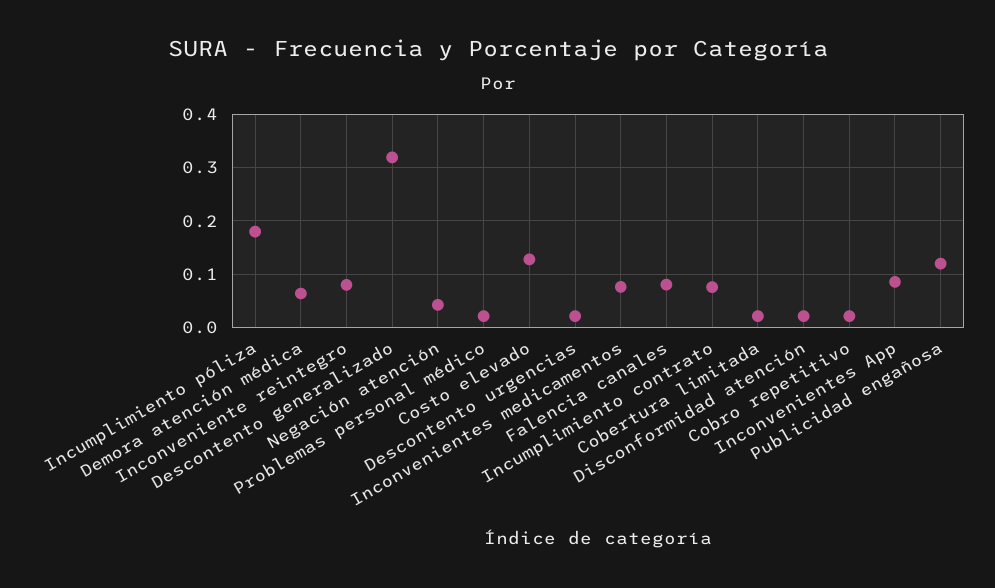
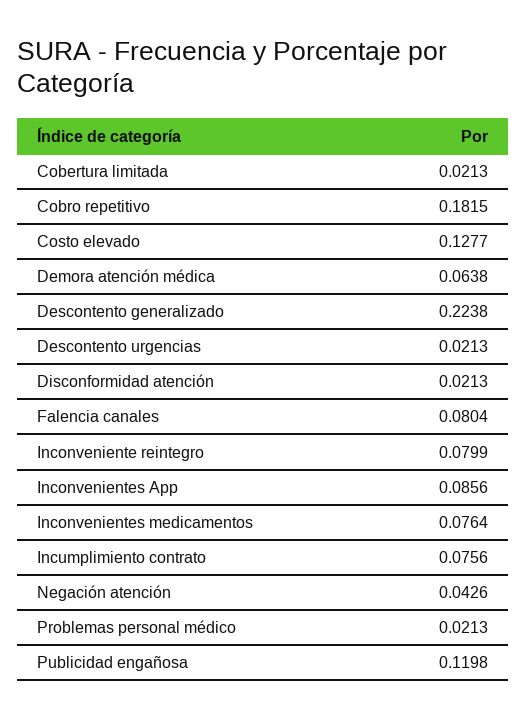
  {
-   "Incumplimiento póliza": 0.18,
    "Demora atención médica": 0.0638,
    "Inconveniente reintegro": 0.0799,
-   "Descontento generalizado": 0.32,
+   "Descontento generalizado": 0.2238,
    "Negación atención": 0.0426,
    "Problemas personal médico": 0.0213,
    "Costo elevado": 0.1277,
    "Descontento urgencias": 0.0213,
    "Inconvenientes medicamentos": 0.0764,
    "Falencia canales": 0.0804,
    "Incumplimiento contrato": 0.0756,
    "Cobertura limitada": 0.0213,
    "Disconformidad atención": 0.0213,
-   "Cobro repetitivo": 0.02,
+   "Cobro repetitivo": 0.1815,
    "Inconvenientes App": 0.0856,
    "Publicidad engañosa": 0.1198
  }

